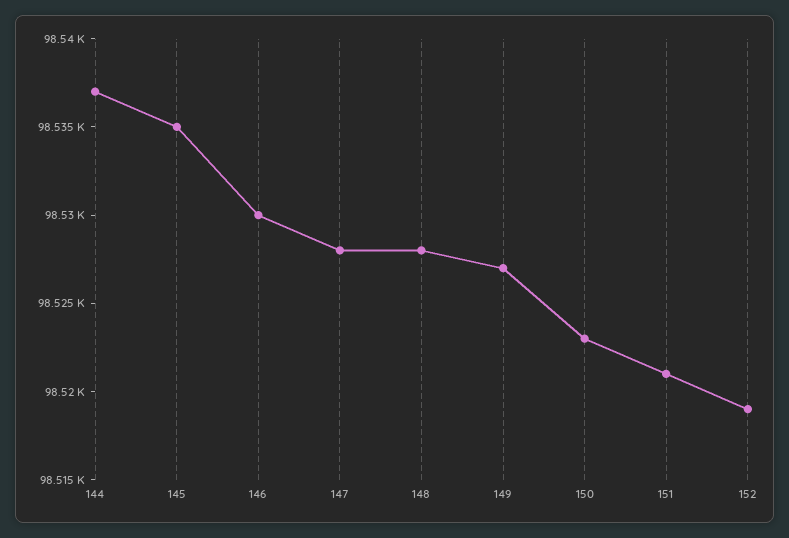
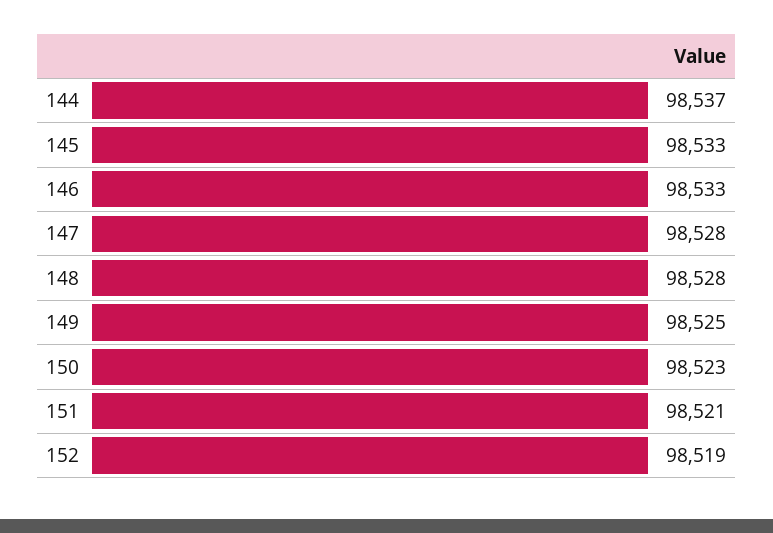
  {
    "144": 98537,
-   "145": 98535,
+   "145": 98533,
-   "146": 98530,
+   "146": 98533,
    "147": 98528,
    "148": 98528,
-   "149": 98527,
+   "149": 98525,
    "150": 98523,
    "151": 98521,
    "152": 98519
  }

